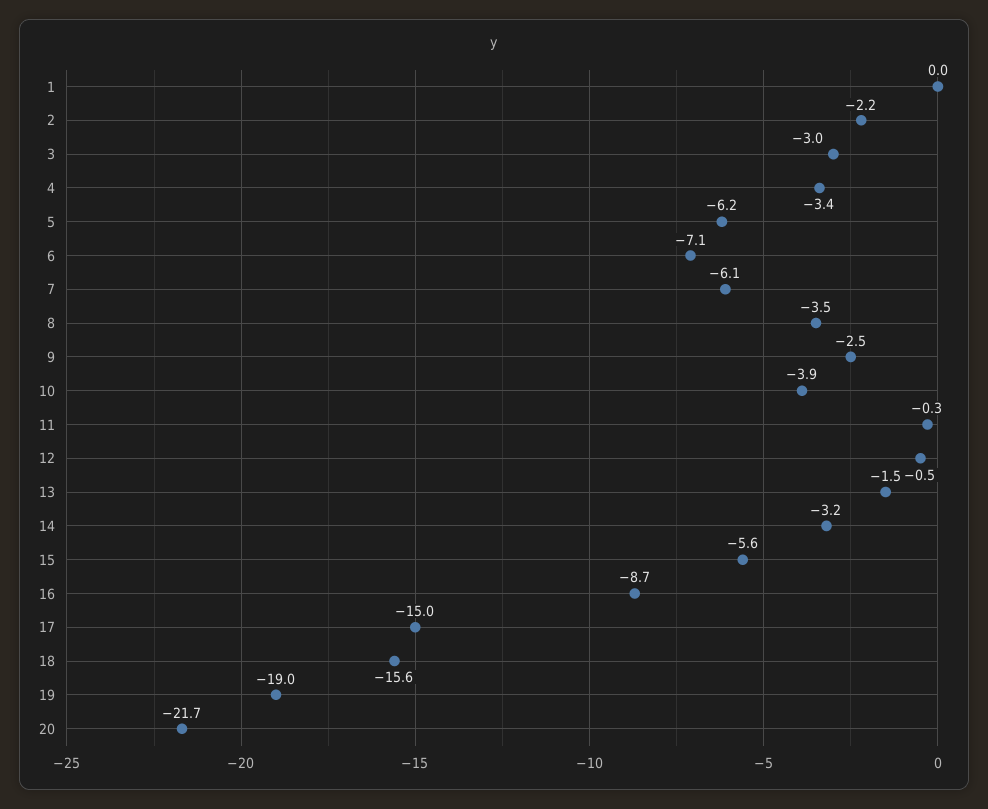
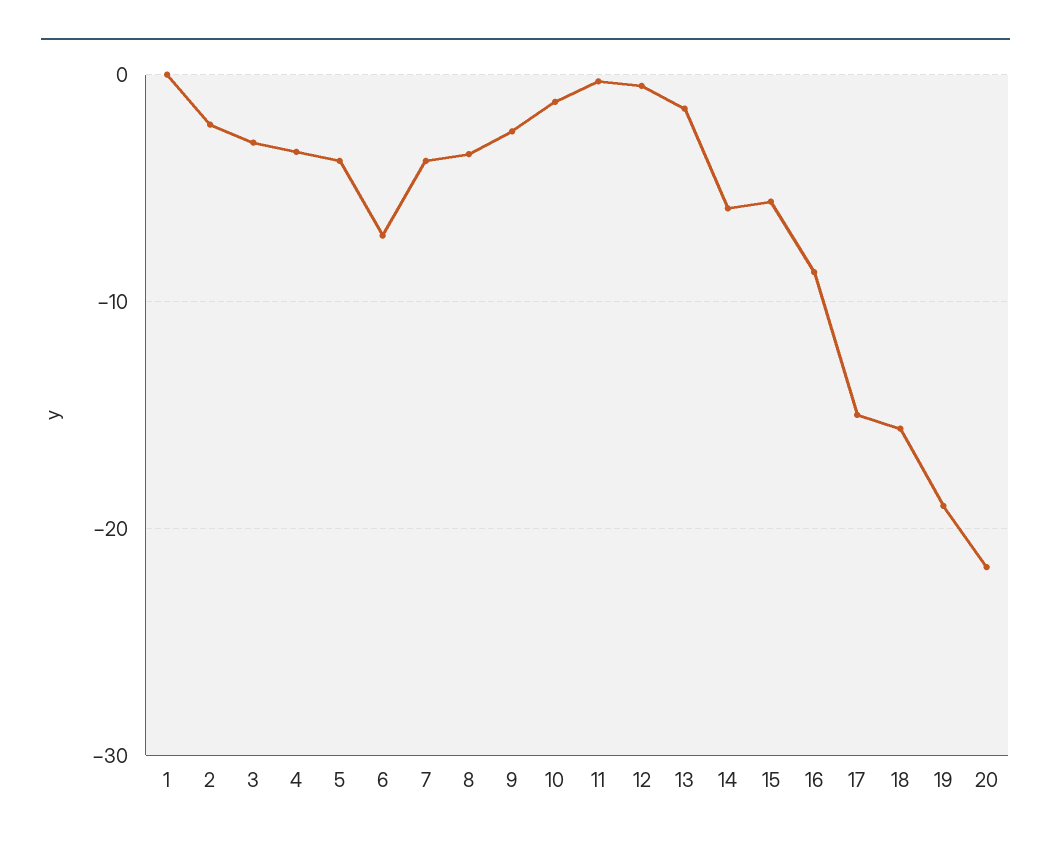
  {
    "1": 0,
    "2": -2.2,
    "3": -3,
    "4": -3.4,
-   "5": -6.2,
+   "5": -4,
    "6": -7.1,
-   "7": -6.1,
+   "7": -4,
    "8": -3.5,
    "9": -2.5,
-   "10": -3.9,
+   "10": -1,
    "11": -0.3,
    "12": -0.5,
    "13": -1.5,
-   "14": -3.2,
+   "14": -6,
    "15": -5.6,
    "16": -8.7,
    "17": -15,
    "18": -15.6,
    "19": -19,
    "20": -21.7
  }

